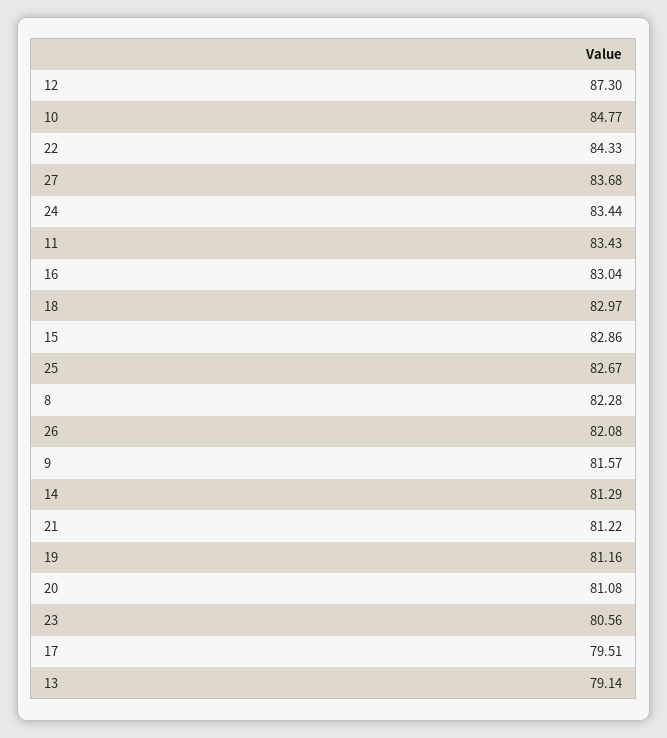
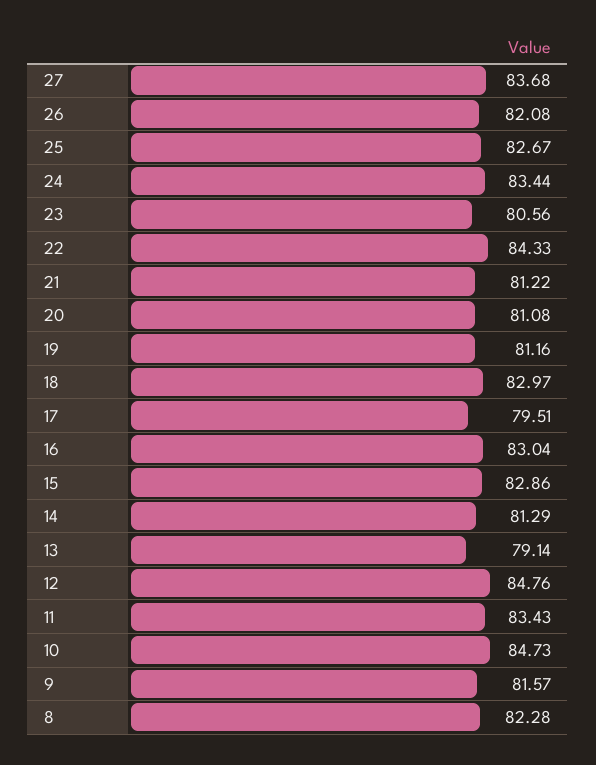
  {
-   "12": 87.3,
+   "12": 84.76,
-   "10": 84.77,
+   "10": 84.73,
    "22": 84.33,
    "27": 83.68,
    "24": 83.44,
    "11": 83.43,
    "16": 83.04,
    "18": 82.97,
    "15": 82.86,
    "25": 82.67,
    "8": 82.28,
    "26": 82.08,
    "9": 81.57,
    "14": 81.29,
    "21": 81.22,
    "19": 81.16,
    "20": 81.08,
    "23": 80.56,
    "17": 79.51,
    "13": 79.14
  }

